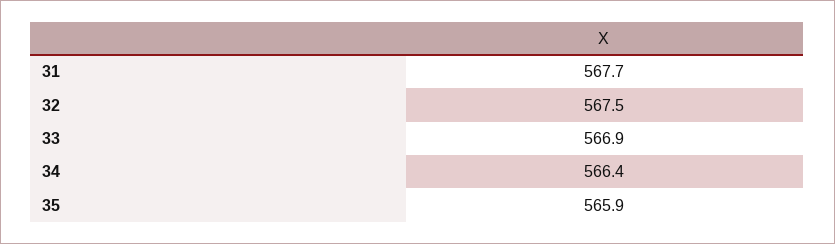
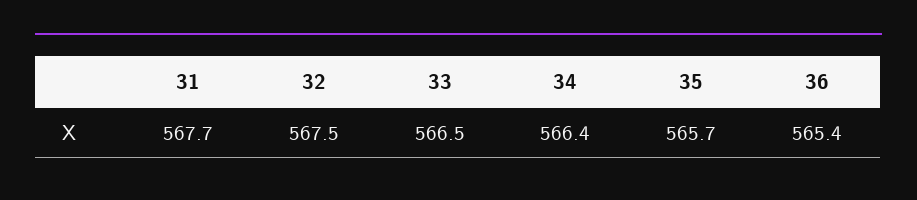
  {
    "31": 567.7,
    "32": 567.5,
-   "33": 566.9,
+   "33": 566.5,
    "34": 566.4,
-   "35": 565.9
+   "35": 565.7,
+   "36": 565.4
  }

